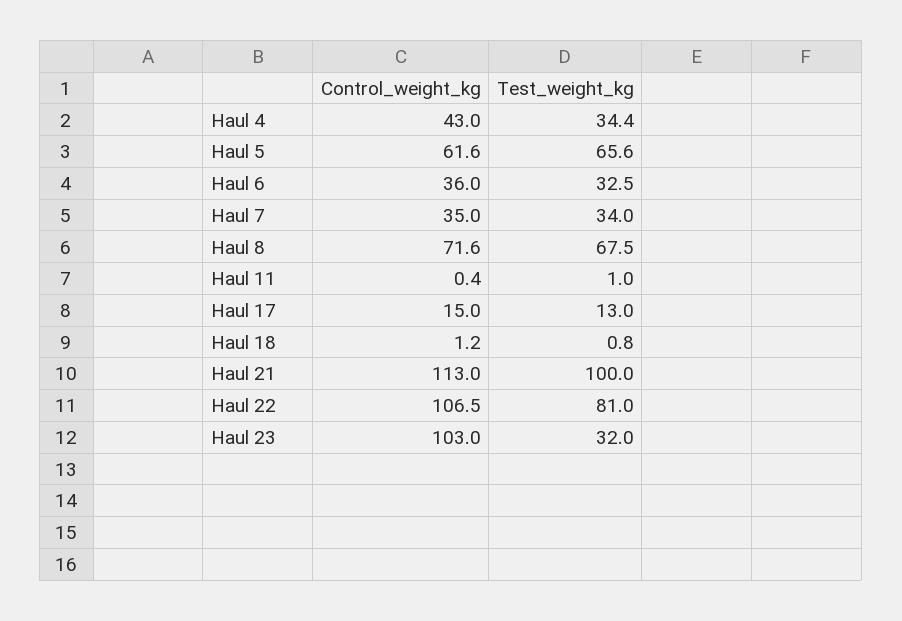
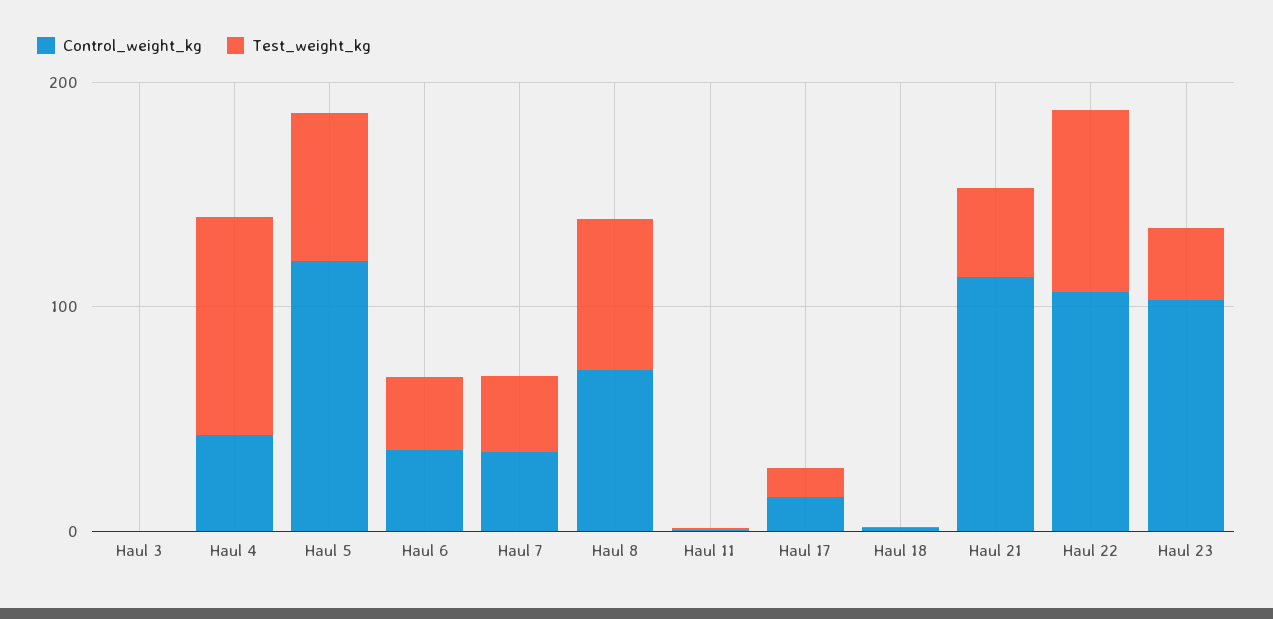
  {
    "Control_weight_kg": {
      "Haul 4": 43,
-     "Haul 5": 61.6,
+     "Haul 5": 120,
      "Haul 6": 36,
      "Haul 7": 35,
      "Haul 8": 71.6,
      "Haul 11": 0.4,
      "Haul 17": 15,
      "Haul 18": 1.2,
      "Haul 21": 113,
      "Haul 22": 106.5,
-     "Haul 23": 103
+     "Haul 23": 103,
+     "Haul 3": 0
    },
    "Test_weight_kg": {
-     "Haul 4": 34.4,
+     "Haul 4": 100,
      "Haul 5": 65.6,
      "Haul 6": 32.5,
      "Haul 7": 34,
      "Haul 8": 67.5,
      "Haul 11": 1,
      "Haul 17": 13,
      "Haul 18": 0.8,
-     "Haul 21": 100,
+     "Haul 21": 40,
      "Haul 22": 81,
-     "Haul 23": 32
+     "Haul 23": 32,
+     "Haul 3": 0
    }
  }

